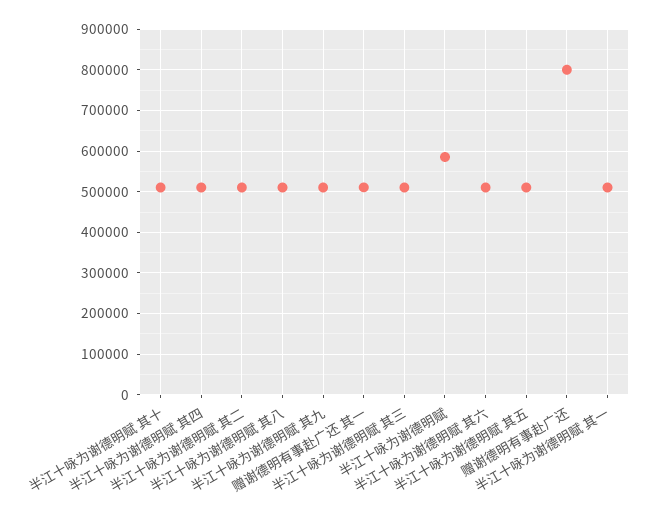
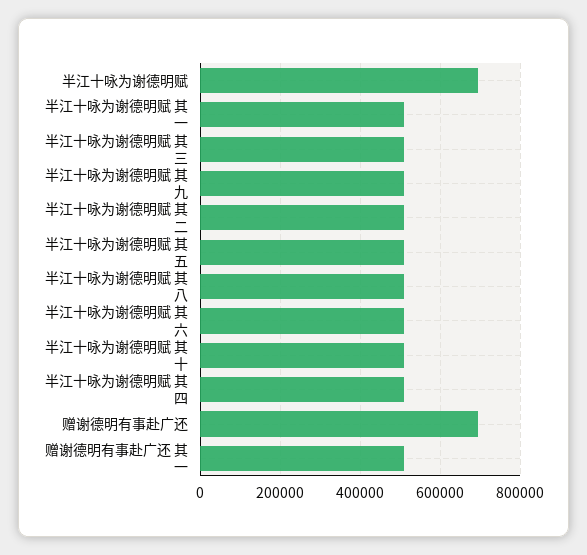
  {
    "半江十咏为谢德明赋 其十": 520000,
    "半江十咏为谢德明赋 其四": 520000,
    "半江十咏为谢德明赋 其二": 520000,
    "半江十咏为谢德明赋 其八": 520000,
    "半江十咏为谢德明赋 其九": 520000,
    "赠谢德明有事赴广还 其一": 520000,
    "半江十咏为谢德明赋 其三": 520000,
-   "半江十咏为谢德明赋": 580000,
+   "半江十咏为谢德明赋": 700000,
    "半江十咏为谢德明赋 其六": 520000,
    "半江十咏为谢德明赋 其五": 520000,
-   "赠谢德明有事赴广还": 800000,
+   "赠谢德明有事赴广还": 700000,
    "半江十咏为谢德明赋 其一": 520000
  }

